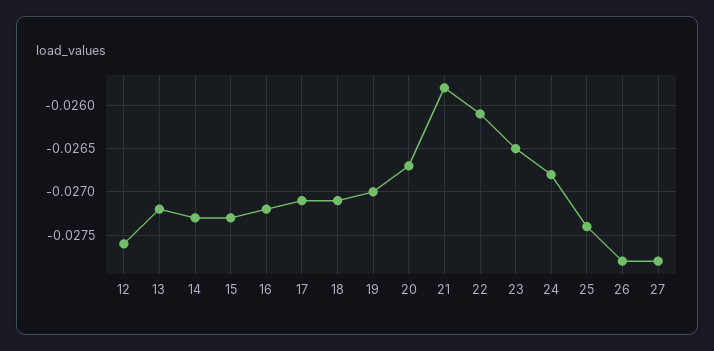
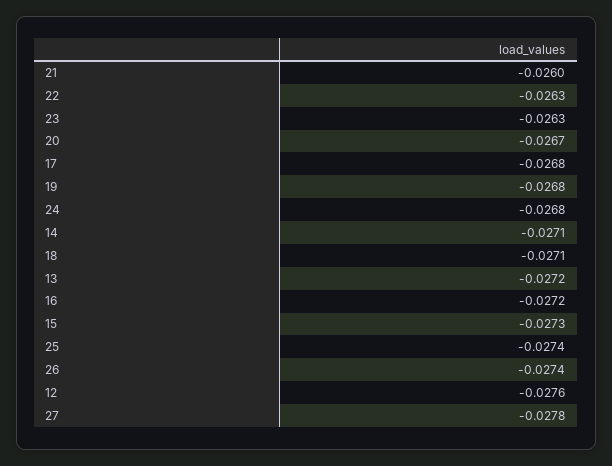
  {
    "12": -0.0276,
    "13": -0.0272,
-   "14": -0.0273,
+   "14": -0.0271,
    "15": -0.0273,
    "16": -0.0272,
-   "17": -0.0271,
+   "17": -0.0268,
    "18": -0.0271,
-   "19": -0.027,
+   "19": -0.0268,
    "20": -0.0267,
-   "21": -0.0258,
+   "21": -0.026,
-   "22": -0.0261,
+   "22": -0.0263,
-   "23": -0.0265,
+   "23": -0.0263,
    "24": -0.0268,
    "25": -0.0274,
-   "26": -0.0278,
+   "26": -0.0274,
    "27": -0.0278
  }

